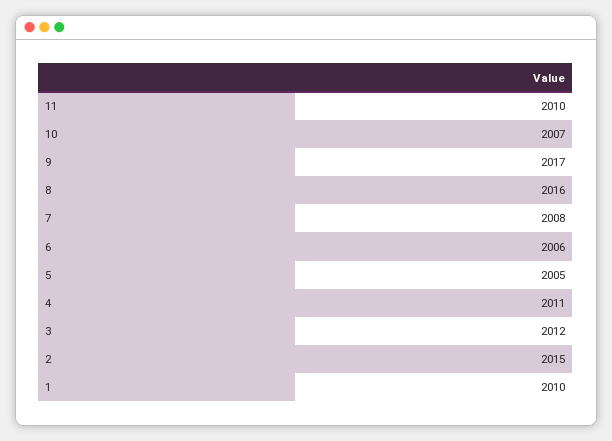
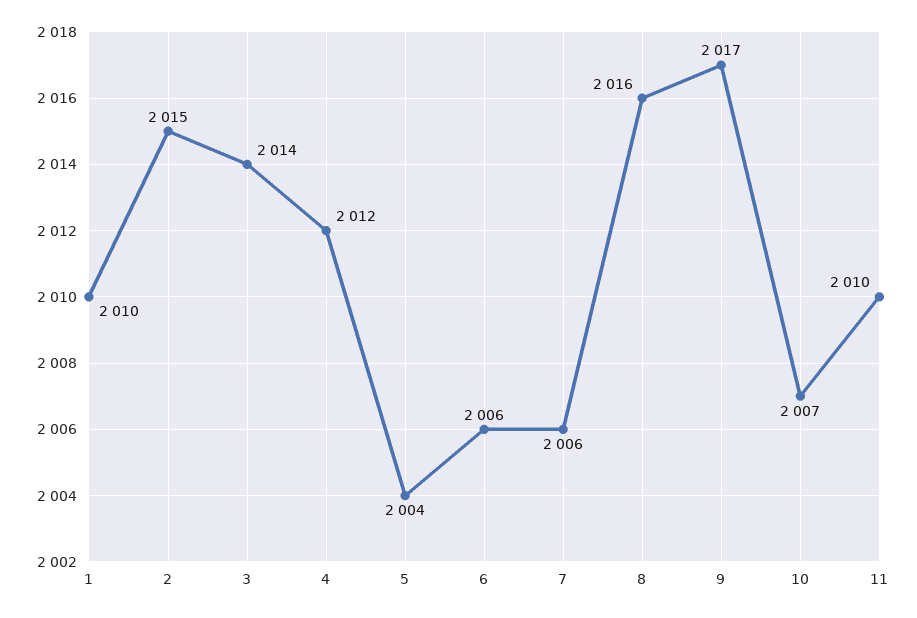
  {
    "11": 2010,
    "10": 2007,
    "9": 2017,
    "8": 2016,
-   "7": 2008,
+   "7": 2006,
    "6": 2006,
-   "5": 2005,
+   "5": 2004,
-   "4": 2011,
+   "4": 2012,
-   "3": 2012,
+   "3": 2014,
    "2": 2015,
    "1": 2010
  }

